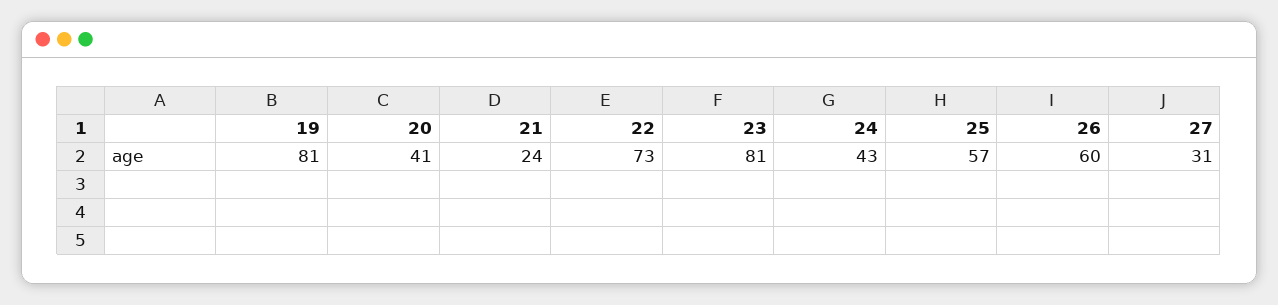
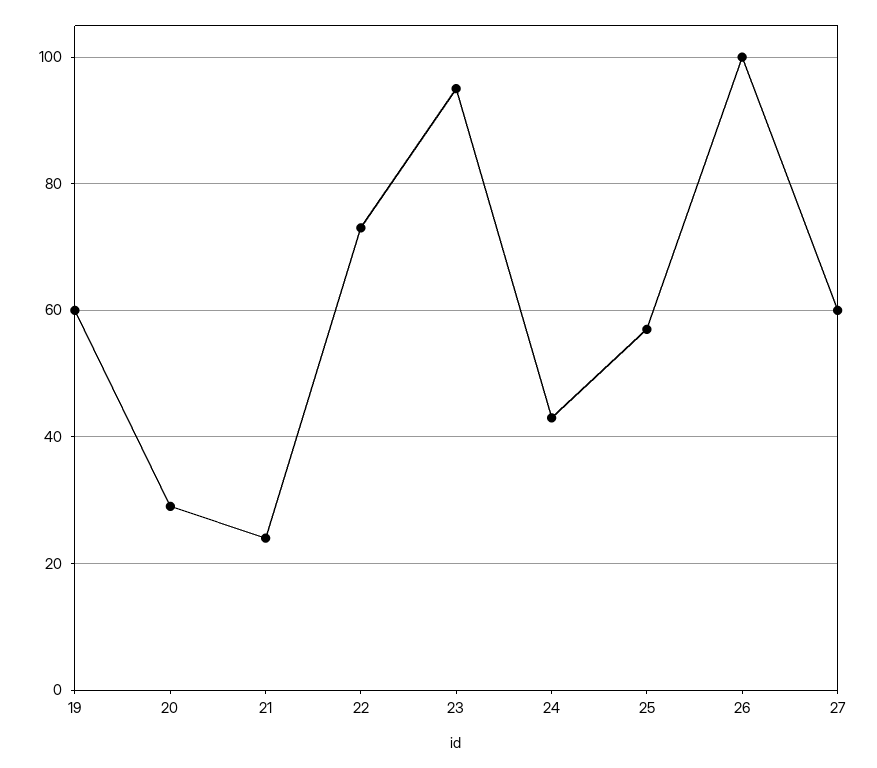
  {
-   "19": 81,
+   "19": 60,
-   "20": 41,
+   "20": 30,
    "21": 24,
    "22": 73,
-   "23": 81,
+   "23": 95,
    "24": 43,
    "25": 57,
-   "26": 60,
+   "26": 100,
-   "27": 31
+   "27": 60
  }

